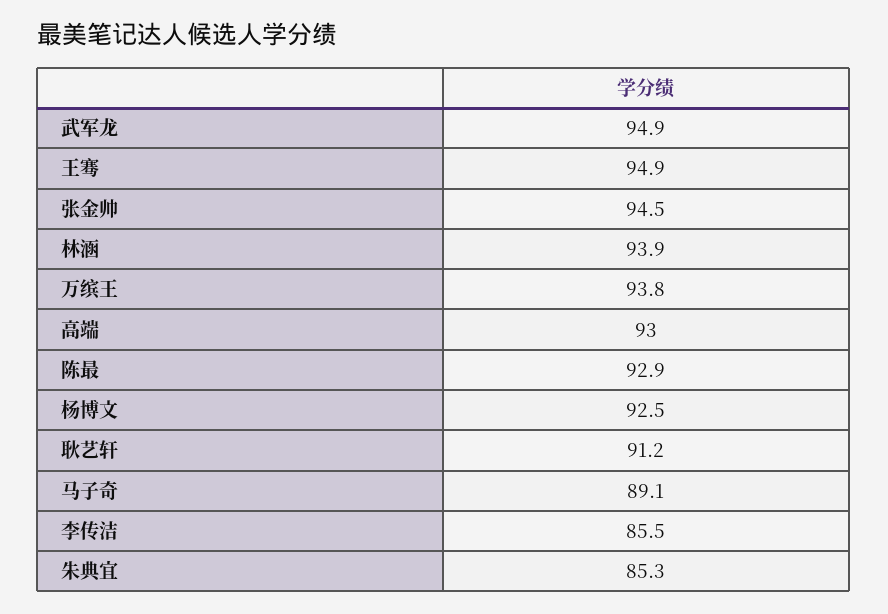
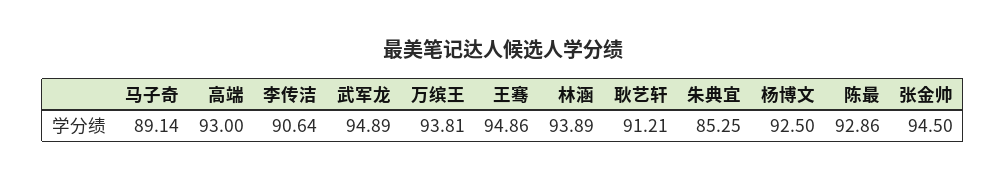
  {
    "武军龙": 94.89,
    "王骞": 94.86,
    "张金帅": 94.5,
    "林涵": 93.89,
    "万缤王": 93.81,
    "高端": 93,
    "陈最": 92.86,
    "杨博文": 92.5,
    "耿艺轩": 91.21,
    "马子奇": 89.14,
-   "李传洁": 85.5,
+   "李传洁": 90.64,
    "朱典宜": 85.25
  }

